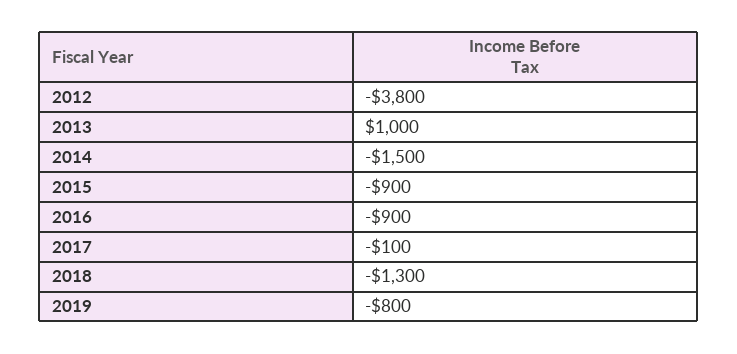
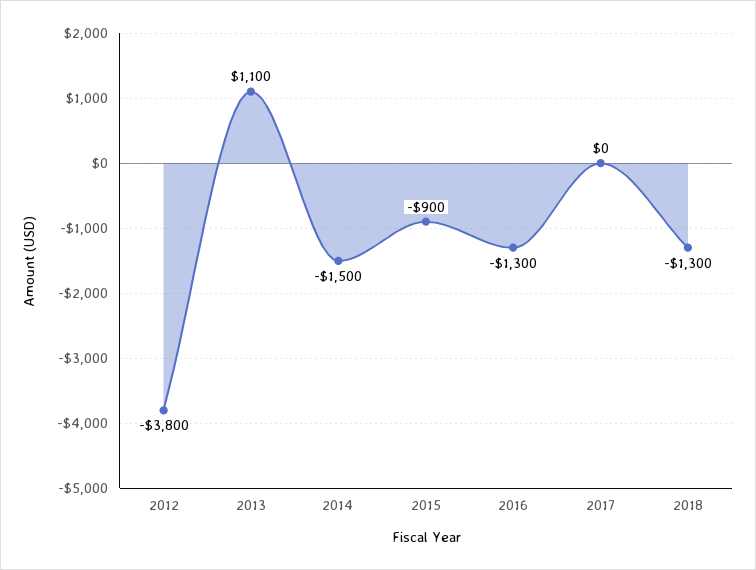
  {
    "2012": -3800,
-   "2013": 1000,
+   "2013": 1100,
    "2014": -1500,
    "2015": -900,
-   "2016": -900,
+   "2016": -1300,
-   "2017": -100,
+   "2017": 0,
-   "2018": -1300,
+   "2018": -1300
-   "2019": -800
  }

